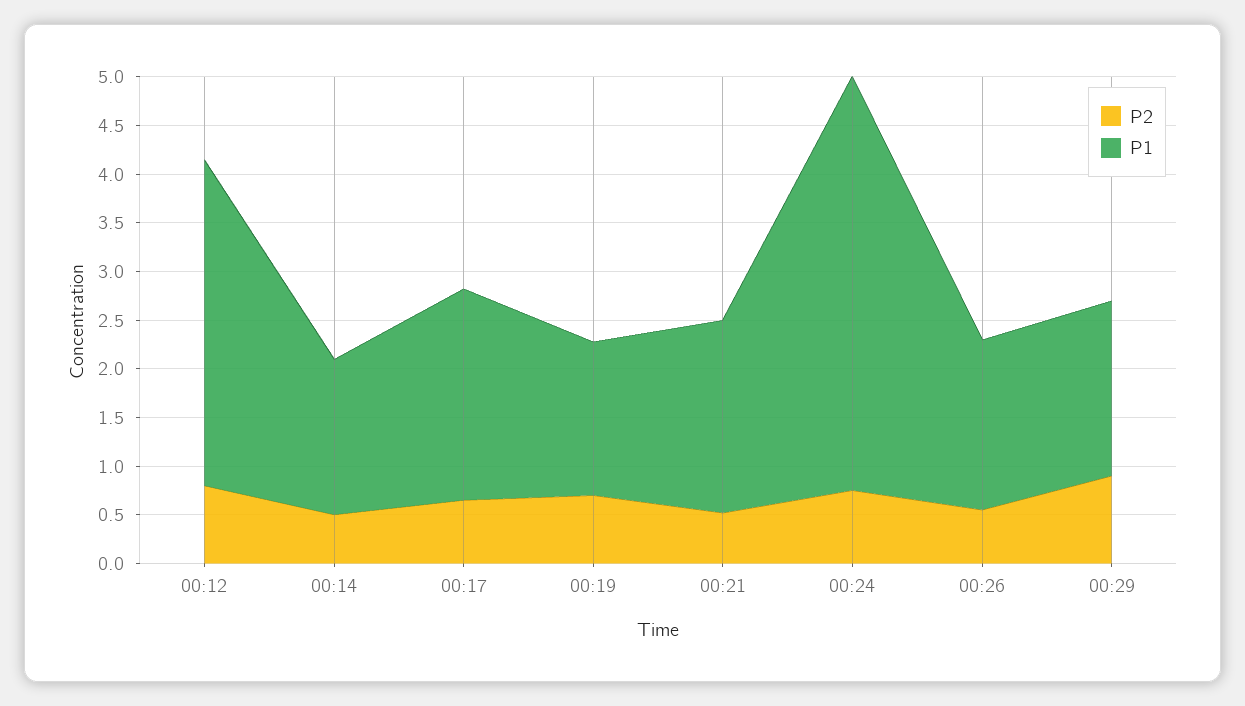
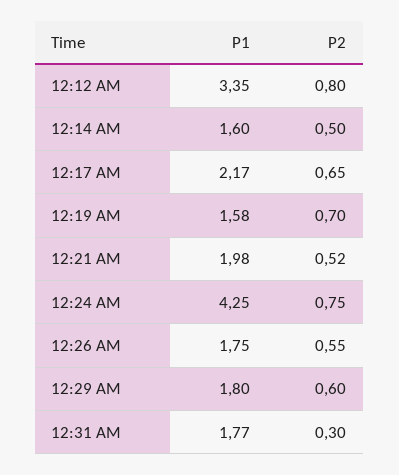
  {
    "P2": {
      "00:12": 0.8,
      "00:14": 0.5,
      "00:17": 0.65,
      "00:19": 0.7,
      "00:21": 0.52,
      "00:24": 0.75,
      "00:26": 0.55,
-     "00:29": 0.9
+     "00:29": 0.6,
+     "12:31 AM": 0.3
    },
    "P1": {
      "00:12": 3.35,
      "00:14": 1.6,
      "00:17": 2.17,
      "00:19": 1.58,
      "00:21": 1.98,
      "00:24": 4.25,
      "00:26": 1.75,
-     "00:29": 1.8
+     "00:29": 1.8,
+     "12:31 AM": 1.77
    }
  }

